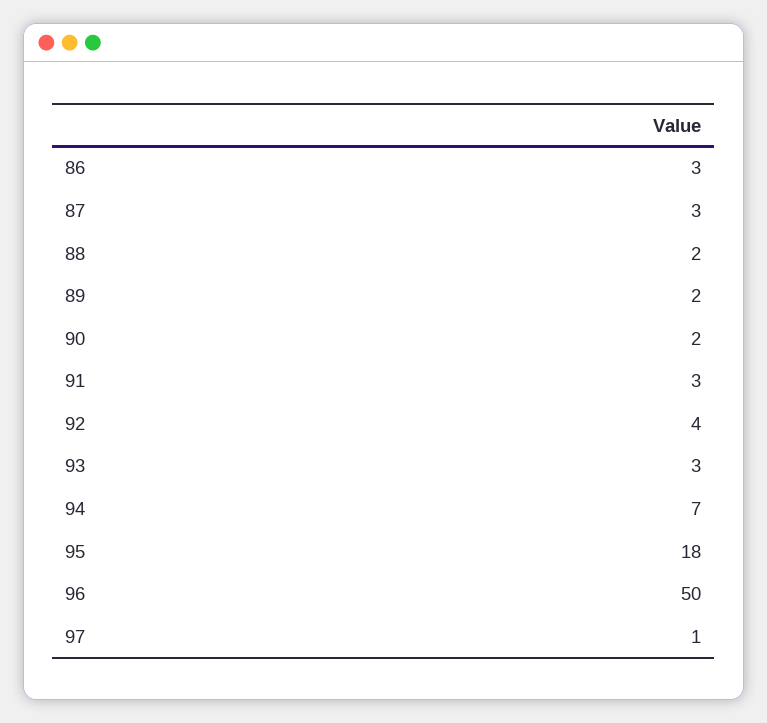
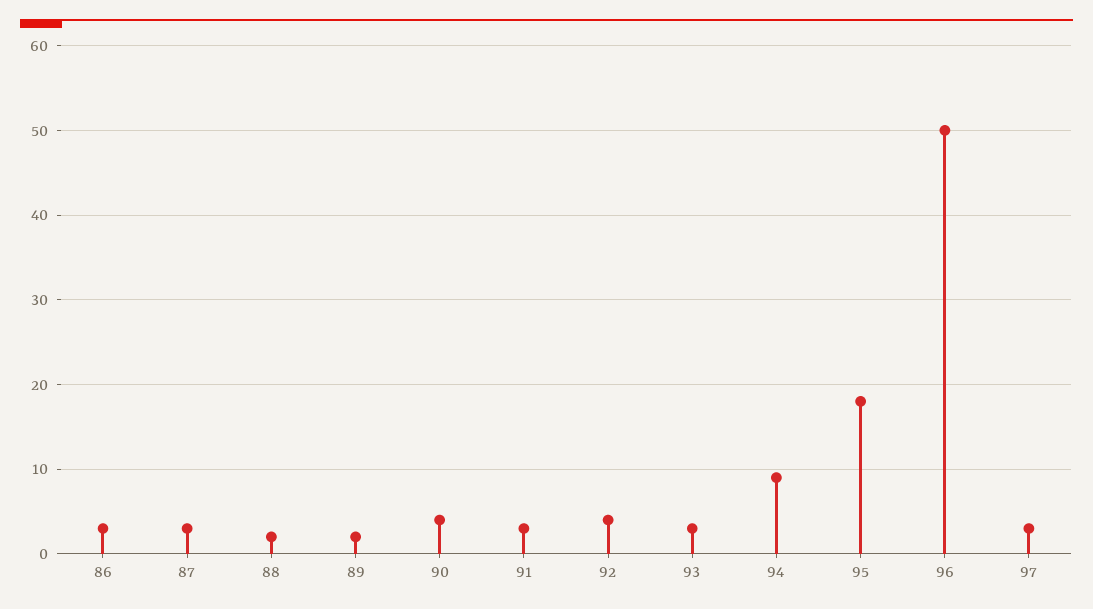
  {
    "86": 3,
    "87": 3,
    "88": 2,
    "89": 2,
-   "90": 2,
+   "90": 4,
    "91": 3,
    "92": 4,
    "93": 3,
-   "94": 7,
+   "94": 9,
    "95": 18,
    "96": 50,
-   "97": 1
+   "97": 3
  }

